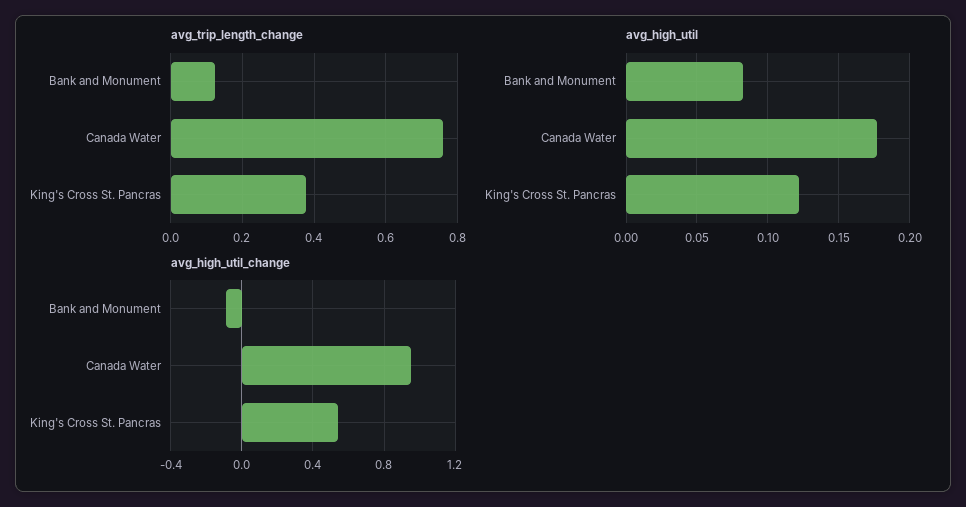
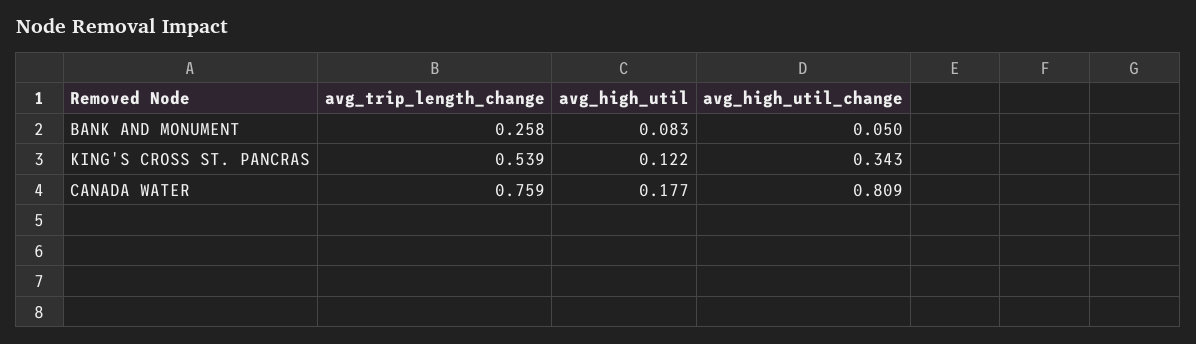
  {
    "avg_trip_length_change": {
-     "Bank and Monument": 0.12,
+     "Bank and Monument": 0.258,
      "Canada Water": 0.759,
-     "King's Cross St. Pancras": 0.38
+     "King's Cross St. Pancras": 0.539
    },
    "avg_high_util": {
      "Bank and Monument": 0.083,
      "Canada Water": 0.177,
      "King's Cross St. Pancras": 0.122
    },
    "avg_high_util_change": {
-     "Bank and Monument": -0.1,
+     "Bank and Monument": 0.05,
-     "Canada Water": 0.95,
+     "Canada Water": 0.809,
-     "King's Cross St. Pancras": 0.55
+     "King's Cross St. Pancras": 0.343
    }
  }

